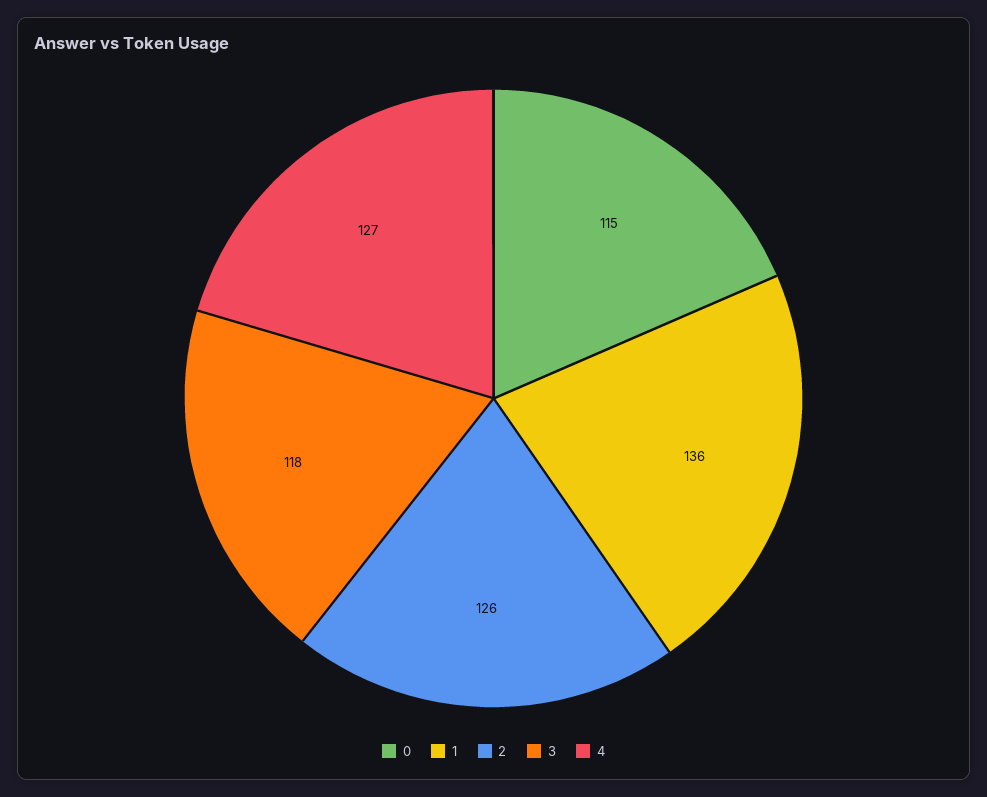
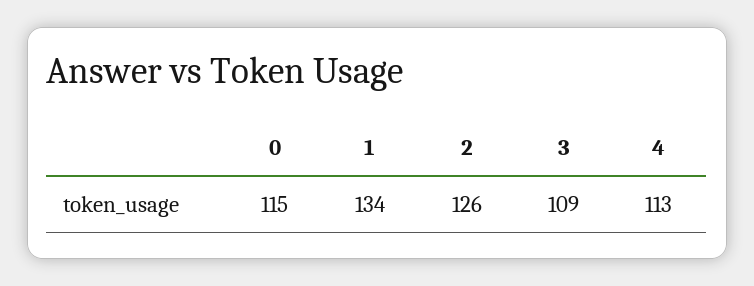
  {
    "0": 115,
-   "1": 136,
+   "1": 134,
    "2": 126,
-   "3": 118,
+   "3": 109,
-   "4": 127
+   "4": 113
  }

